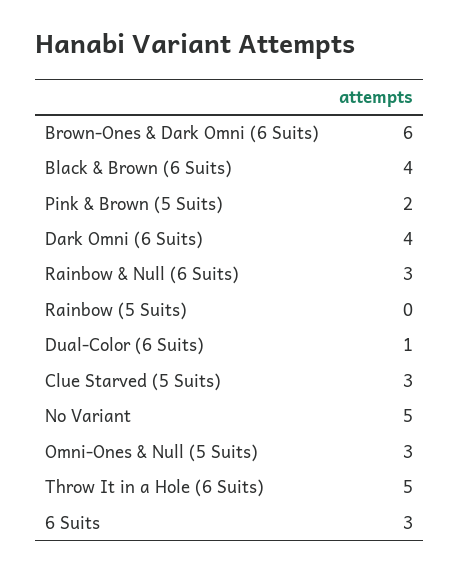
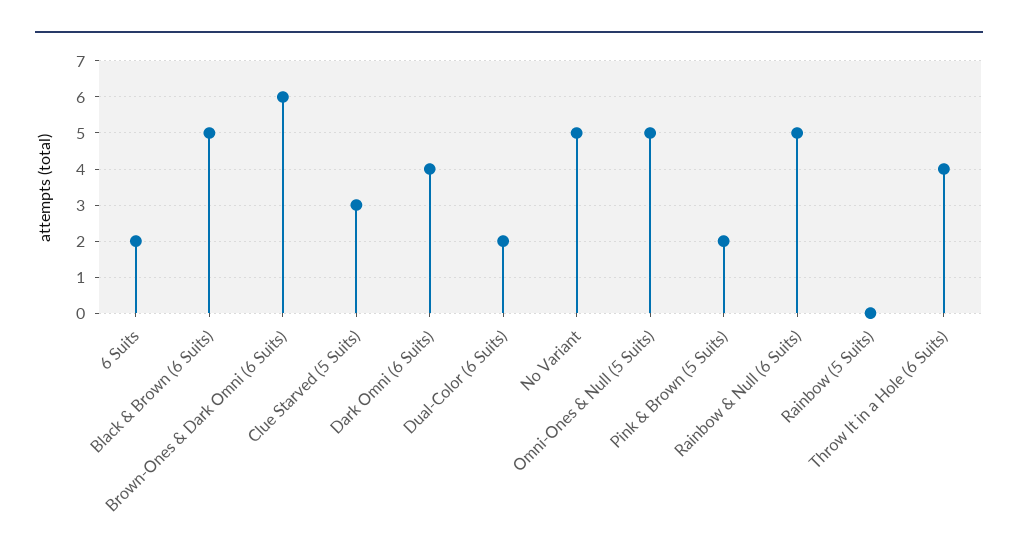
  {
    "Brown-Ones & Dark Omni (6 Suits)": 6,
-   "Black & Brown (6 Suits)": 4,
+   "Black & Brown (6 Suits)": 5,
    "Pink & Brown (5 Suits)": 2,
    "Dark Omni (6 Suits)": 4,
-   "Rainbow & Null (6 Suits)": 3,
+   "Rainbow & Null (6 Suits)": 5,
    "Rainbow (5 Suits)": 0,
-   "Dual-Color (6 Suits)": 1,
+   "Dual-Color (6 Suits)": 2,
    "Clue Starved (5 Suits)": 3,
    "No Variant": 5,
-   "Omni-Ones & Null (5 Suits)": 3,
+   "Omni-Ones & Null (5 Suits)": 5,
-   "Throw It in a Hole (6 Suits)": 5,
+   "Throw It in a Hole (6 Suits)": 4,
-   "6 Suits": 3
+   "6 Suits": 2
  }

